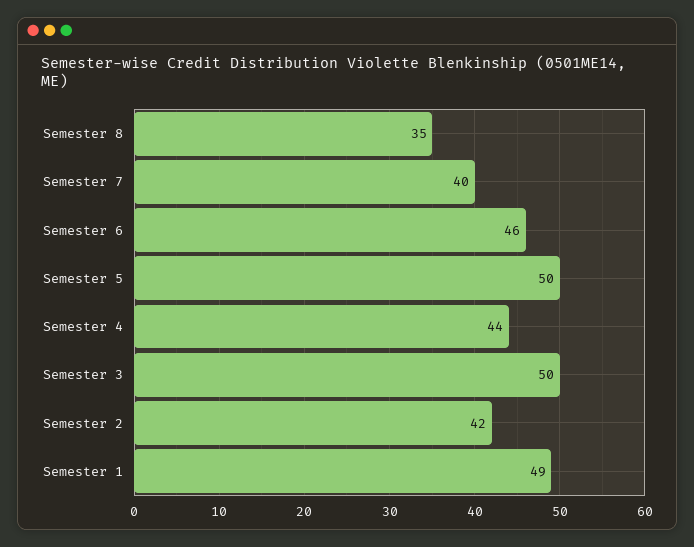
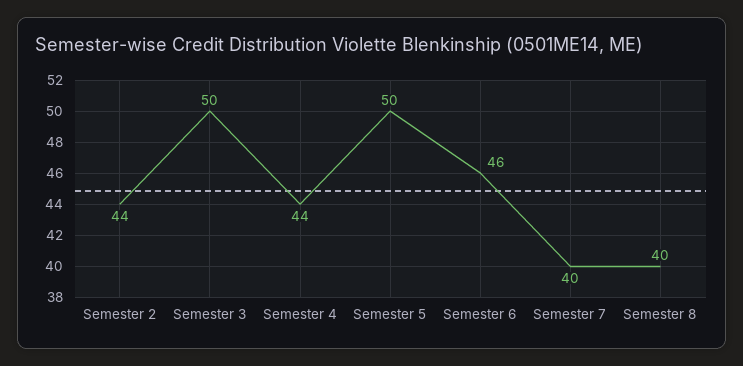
  {
-   "Semester 8": 35,
+   "Semester 8": 40,
    "Semester 7": 40,
    "Semester 6": 46,
    "Semester 5": 50,
    "Semester 4": 44,
    "Semester 3": 50,
-   "Semester 2": 42,
+   "Semester 2": 44
-   "Semester 1": 49
  }

